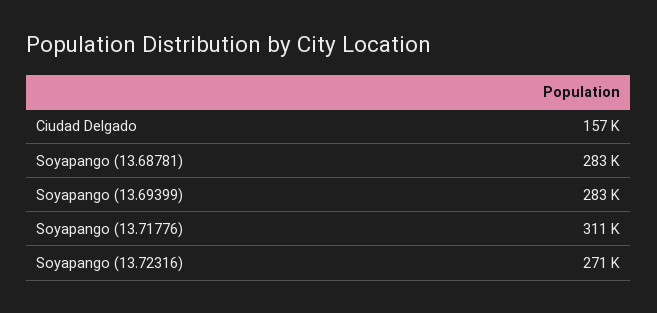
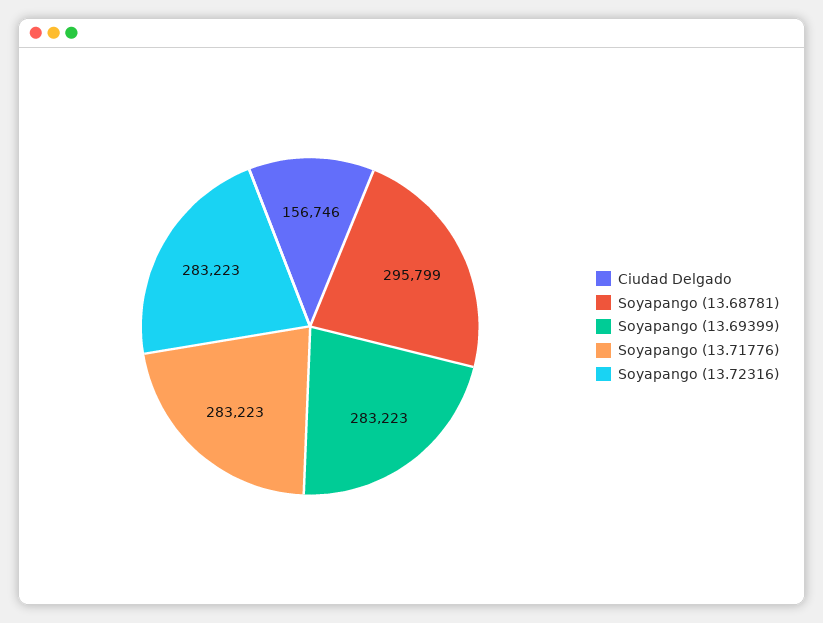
  {
    "Ciudad Delgado": 156746,
-   "Soyapango (13.68781)": 283000,
+   "Soyapango (13.68781)": 295799,
    "Soyapango (13.69399)": 283223,
-   "Soyapango (13.71776)": 311000,
+   "Soyapango (13.71776)": 283223,
-   "Soyapango (13.72316)": 271000
+   "Soyapango (13.72316)": 283223
  }

